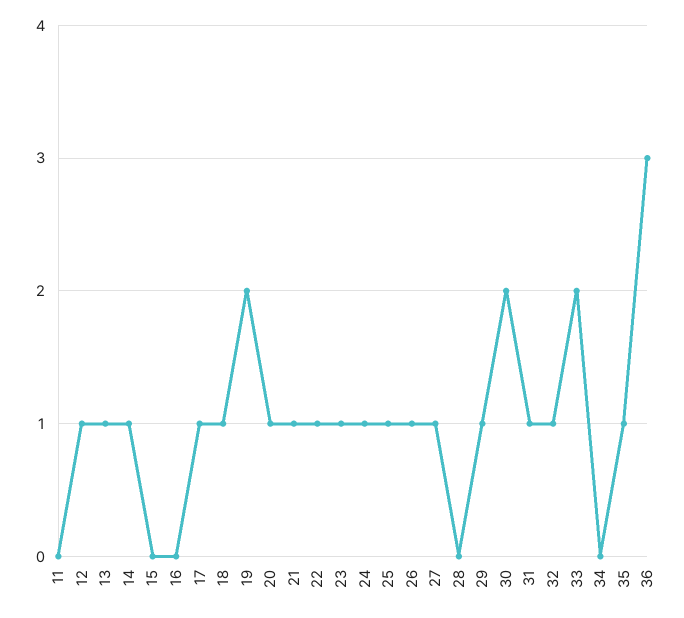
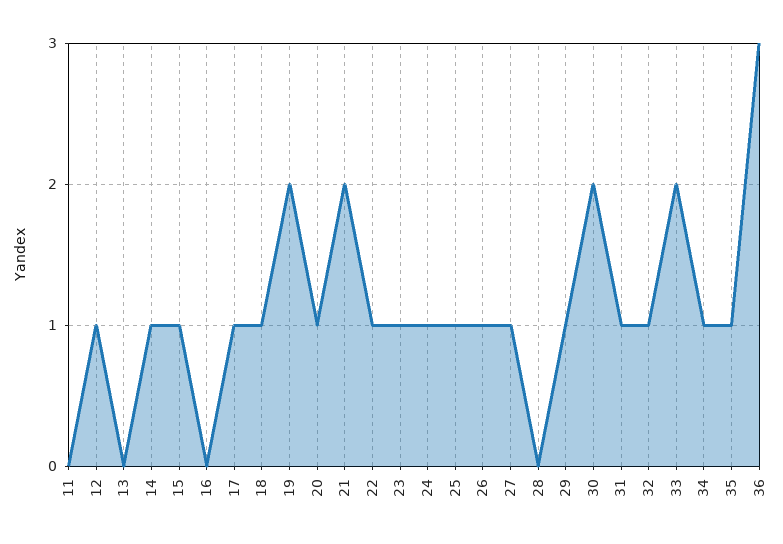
  {
    "11": 0,
    "12": 1,
-   "13": 1,
+   "13": 0,
    "14": 1,
-   "15": 0,
+   "15": 1,
    "16": 0,
    "17": 1,
    "18": 1,
    "19": 2,
    "20": 1,
-   "21": 1,
+   "21": 2,
    "22": 1,
    "23": 1,
    "24": 1,
    "25": 1,
    "26": 1,
    "27": 1,
    "28": 0,
    "29": 1,
    "30": 2,
    "31": 1,
    "32": 1,
    "33": 2,
-   "34": 0,
+   "34": 1,
    "35": 1,
    "36": 3
  }

